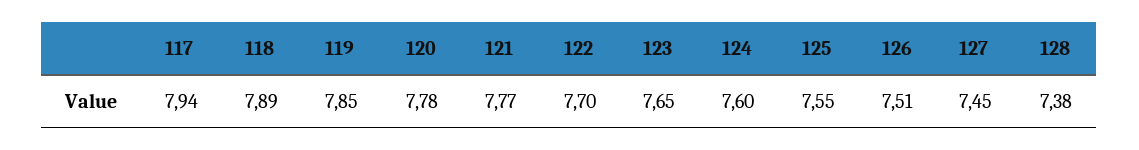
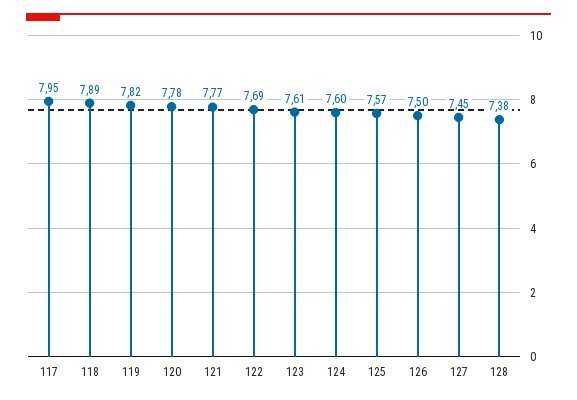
  {
-   "117": 7.94,
+   "117": 7.95,
    "118": 7.89,
-   "119": 7.85,
+   "119": 7.82,
    "120": 7.78,
    "121": 7.77,
-   "122": 7.7,
+   "122": 7.69,
-   "123": 7.65,
+   "123": 7.61,
    "124": 7.6,
-   "125": 7.55,
+   "125": 7.57,
-   "126": 7.51,
+   "126": 7.5,
    "127": 7.45,
    "128": 7.38
  }

